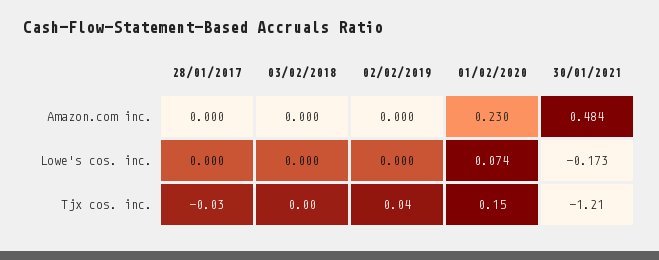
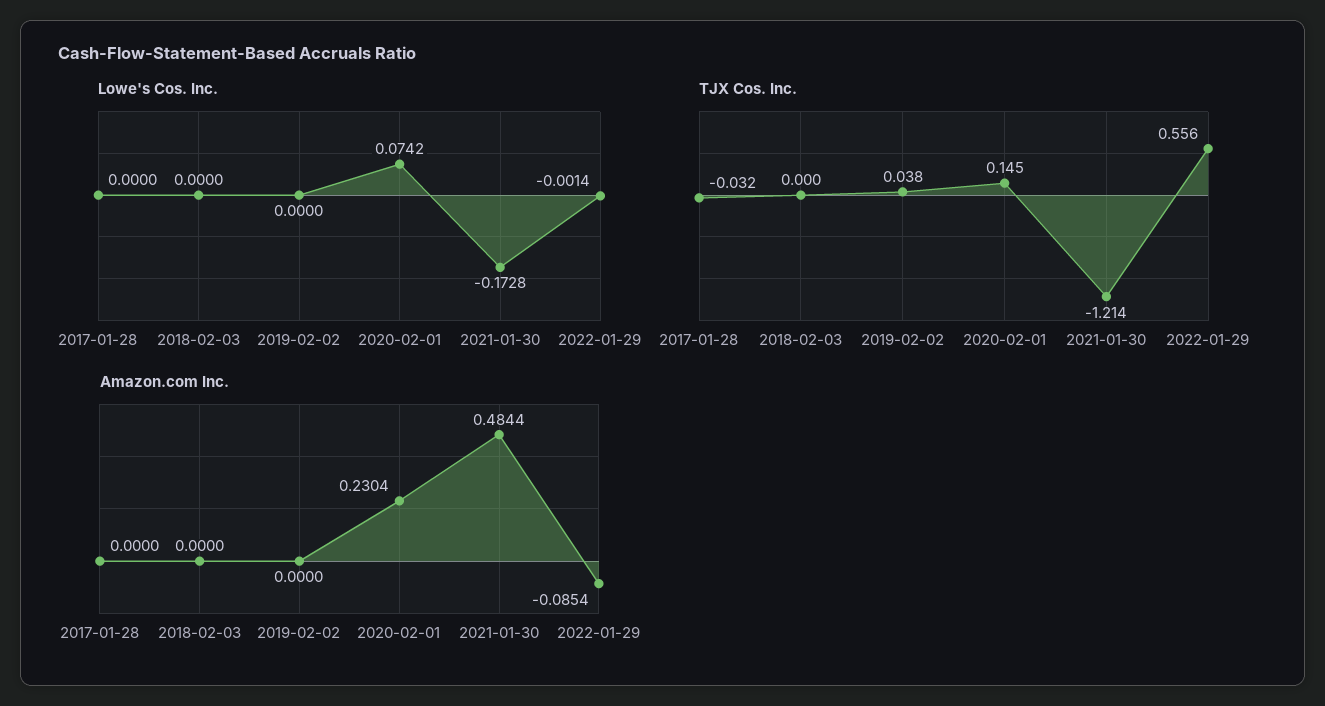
  {
    "Amazon.com inc.": {
      "28/01/2017": 0,
      "03/02/2018": 0,
      "02/02/2019": 0,
      "01/02/2020": 0.2304,
-     "30/01/2021": 0.4844
+     "30/01/2021": 0.4844,
+     "2022-01-29": -0.0854
    },
    "Lowe's cos. inc.": {
      "28/01/2017": 0,
      "03/02/2018": 0,
      "02/02/2019": 0,
      "01/02/2020": 0.0742,
-     "30/01/2021": -0.1728
+     "30/01/2021": -0.1728,
+     "2022-01-29": -0.0014
    },
    "Tjx cos. inc.": {
      "28/01/2017": -0.032,
      "03/02/2018": 0,
      "02/02/2019": 0.038,
      "01/02/2020": 0.145,
-     "30/01/2021": -1.214
+     "30/01/2021": -1.214,
+     "2022-01-29": 0.556
    }
  }

